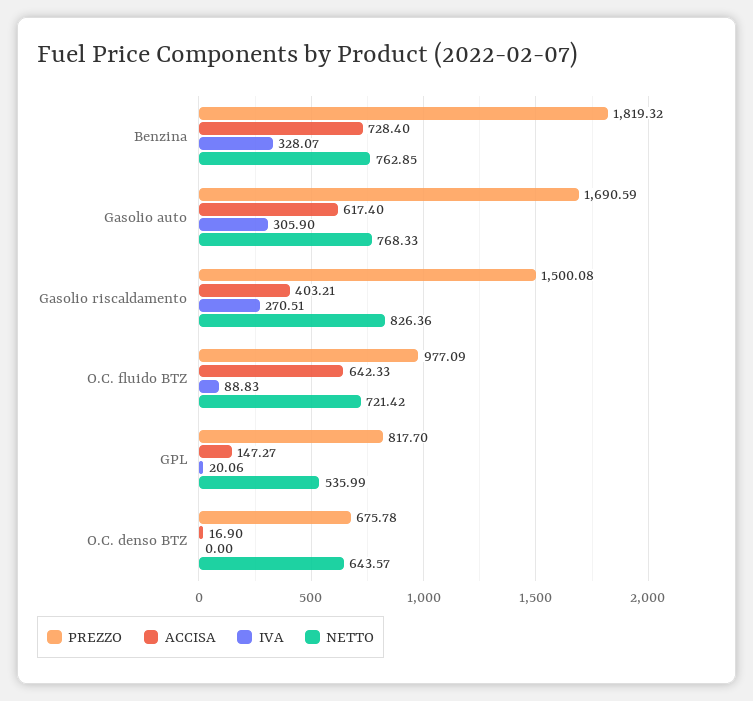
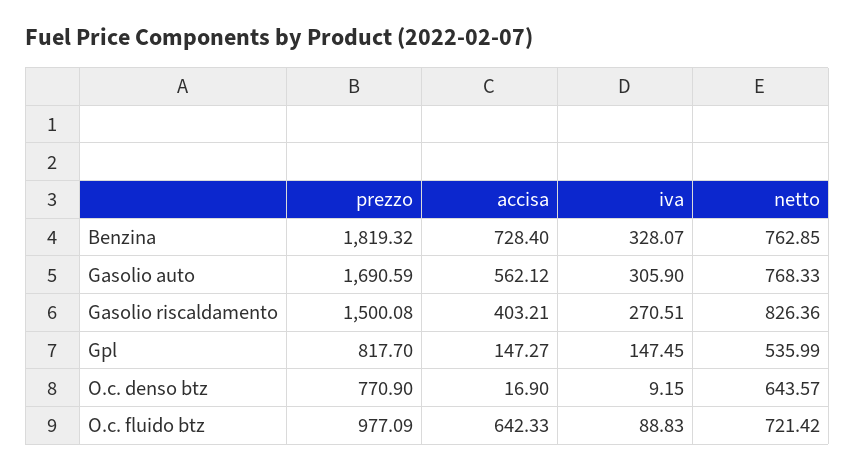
  {
    "PREZZO": {
      "Benzina": 1819.32,
      "Gasolio auto": 1690.59,
      "Gasolio riscaldamento": 1500.08,
      "O.C. fluido BTZ": 977.09,
      "GPL": 817.7,
-     "O.C. denso BTZ": 675.78
+     "O.C. denso BTZ": 770.9
    },
    "ACCISA": {
      "Benzina": 728.4,
-     "Gasolio auto": 617.4,
+     "Gasolio auto": 562.12,
      "Gasolio riscaldamento": 403.21,
      "O.C. fluido BTZ": 642.33,
      "GPL": 147.27,
      "O.C. denso BTZ": 16.9
    },
    "IVA": {
      "Benzina": 328.07,
      "Gasolio auto": 305.9,
      "Gasolio riscaldamento": 270.51,
      "O.C. fluido BTZ": 88.83,
-     "GPL": 20.06,
+     "GPL": 147.45,
-     "O.C. denso BTZ": 0
+     "O.C. denso BTZ": 9.15
    },
    "NETTO": {
      "Benzina": 762.85,
      "Gasolio auto": 768.33,
      "Gasolio riscaldamento": 826.36,
      "O.C. fluido BTZ": 721.42,
      "GPL": 535.99,
      "O.C. denso BTZ": 643.57
    }
  }

